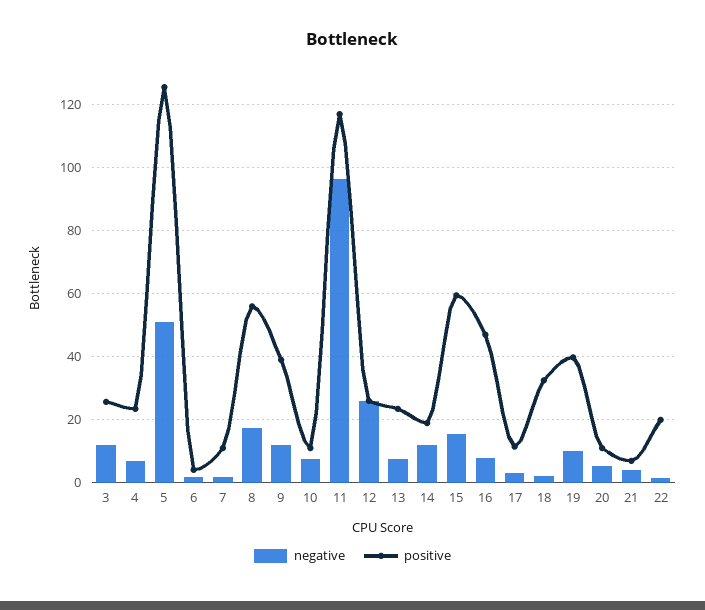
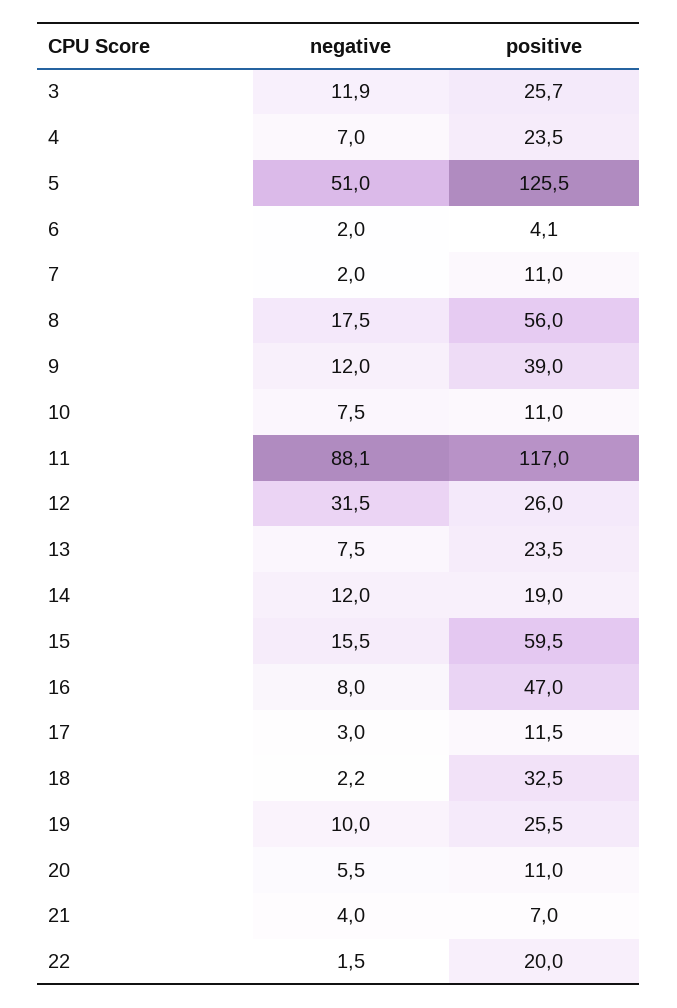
  {
    "negative": {
      "3": 11.9,
      "4": 7,
      "5": 51,
      "6": 2,
      "7": 2,
      "8": 17.5,
      "9": 12,
      "10": 7.5,
-     "11": 96,
+     "11": 88.1,
-     "12": 26,
+     "12": 31.5,
      "13": 7.5,
      "14": 12,
      "15": 15.5,
      "16": 8,
      "17": 3,
      "18": 2.2,
      "19": 10,
      "20": 5.5,
      "21": 4,
      "22": 1.5
    },
    "positive": {
      "3": 25.7,
      "4": 23.5,
      "5": 125.5,
      "6": 4.1,
      "7": 11,
      "8": 56,
      "9": 39,
      "10": 11,
      "11": 117,
      "12": 26,
      "13": 23.5,
      "14": 19,
      "15": 59.5,
      "16": 47,
      "17": 11.5,
      "18": 32.5,
-     "19": 40,
+     "19": 25.5,
      "20": 11,
      "21": 7,
      "22": 20
    }
  }

